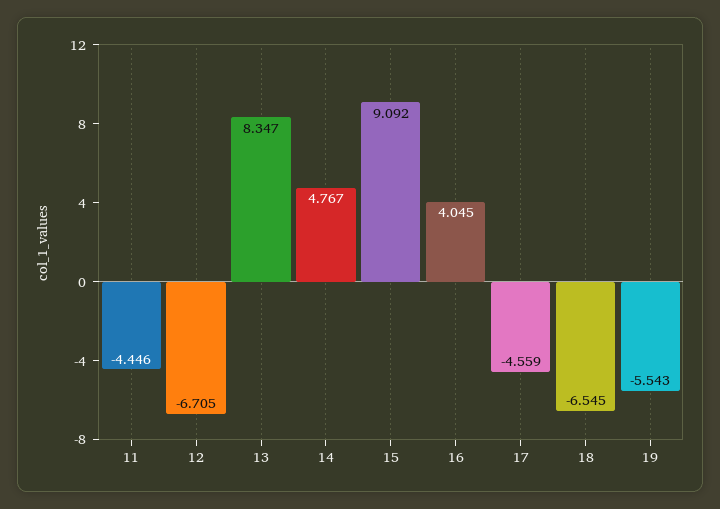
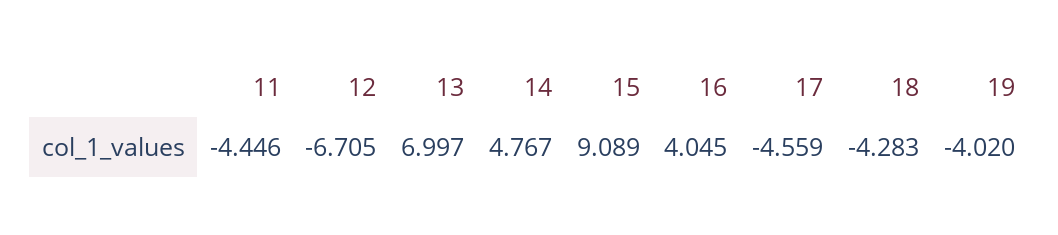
  {
    "11": -4.446,
    "12": -6.705,
-   "13": 8.347,
+   "13": 6.997,
    "14": 4.767,
-   "15": 9.092,
+   "15": 9.089,
    "16": 4.045,
    "17": -4.559,
-   "18": -6.545,
+   "18": -4.283,
-   "19": -5.543
+   "19": -4.02
  }

